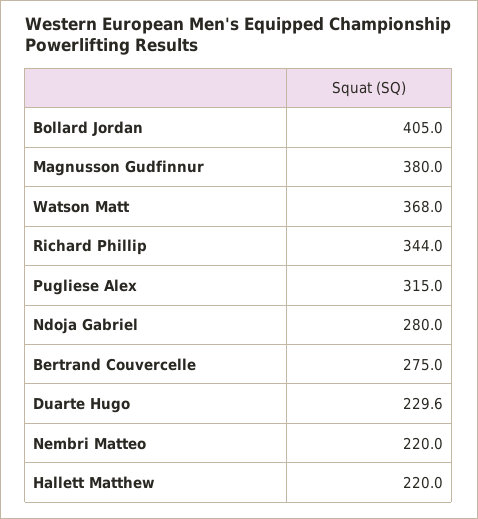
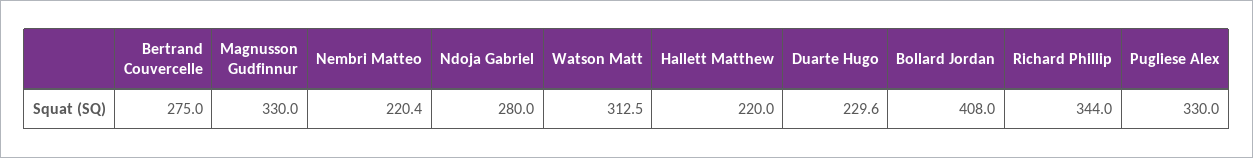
  {
-   "Bollard Jordan": 405,
+   "Bollard Jordan": 408,
-   "Magnusson Gudfinnur": 380,
+   "Magnusson Gudfinnur": 330,
-   "Watson Matt": 368,
+   "Watson Matt": 312.5,
    "Richard Phillip": 344,
-   "Pugliese Alex": 315,
+   "Pugliese Alex": 330,
    "Ndoja Gabriel": 280,
    "Bertrand Couvercelle": 275,
    "Duarte Hugo": 229.6,
-   "Nembri Matteo": 220,
+   "Nembri Matteo": 220.4,
    "Hallett Matthew": 220
  }

